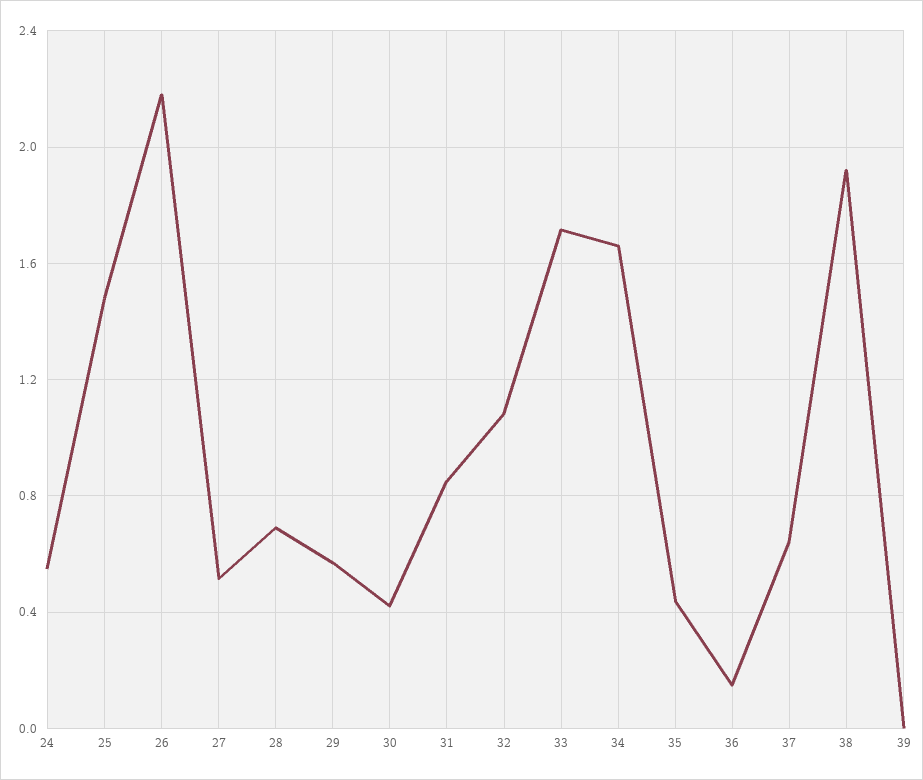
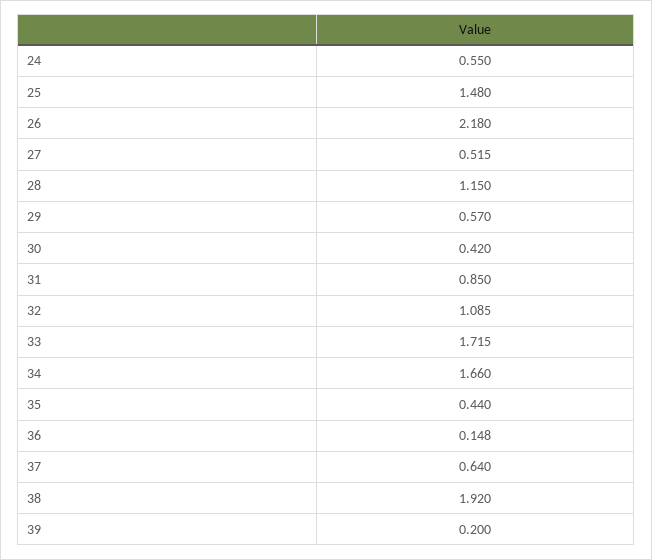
  {
    "24": 0.55,
    "25": 1.48,
    "26": 2.18,
    "27": 0.515,
-   "28": 0.7,
+   "28": 1.15,
    "29": 0.57,
    "30": 0.42,
    "31": 0.85,
    "32": 1.085,
    "33": 1.715,
    "34": 1.66,
    "35": 0.44,
    "36": 0.148,
    "37": 0.64,
    "38": 1.92,
-   "39": 0
+   "39": 0.2
  }

